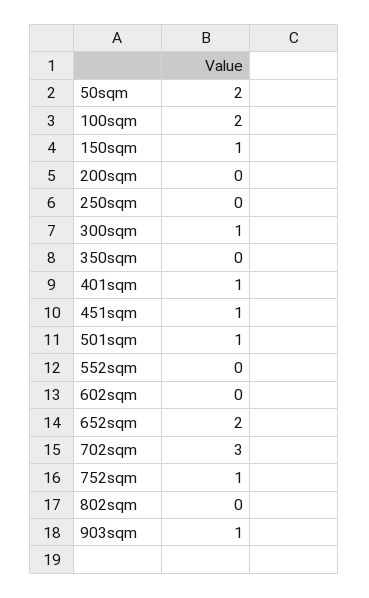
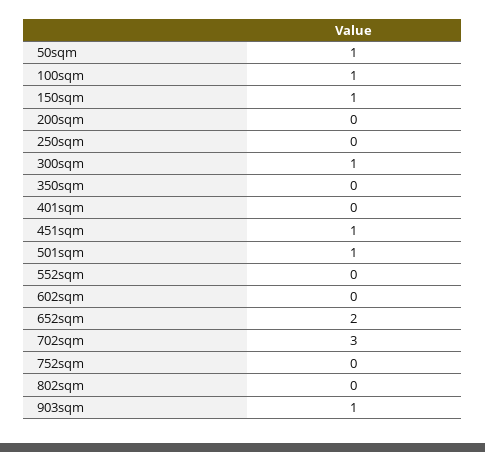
  {
-   "50sqm": 2,
+   "50sqm": 1,
-   "100sqm": 2,
+   "100sqm": 1,
    "150sqm": 1,
    "200sqm": 0,
    "250sqm": 0,
    "300sqm": 1,
    "350sqm": 0,
-   "401sqm": 1,
+   "401sqm": 0,
    "451sqm": 1,
    "501sqm": 1,
    "552sqm": 0,
    "602sqm": 0,
    "652sqm": 2,
    "702sqm": 3,
-   "752sqm": 1,
+   "752sqm": 0,
    "802sqm": 0,
    "903sqm": 1
  }

